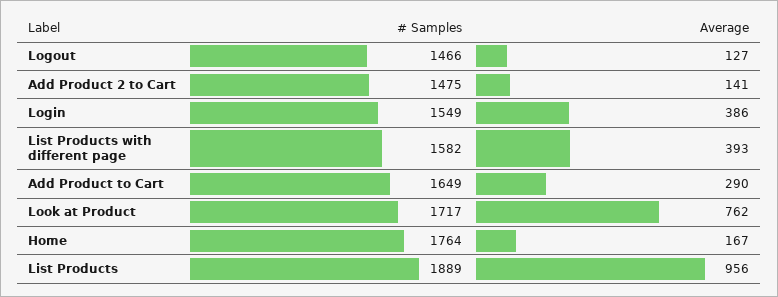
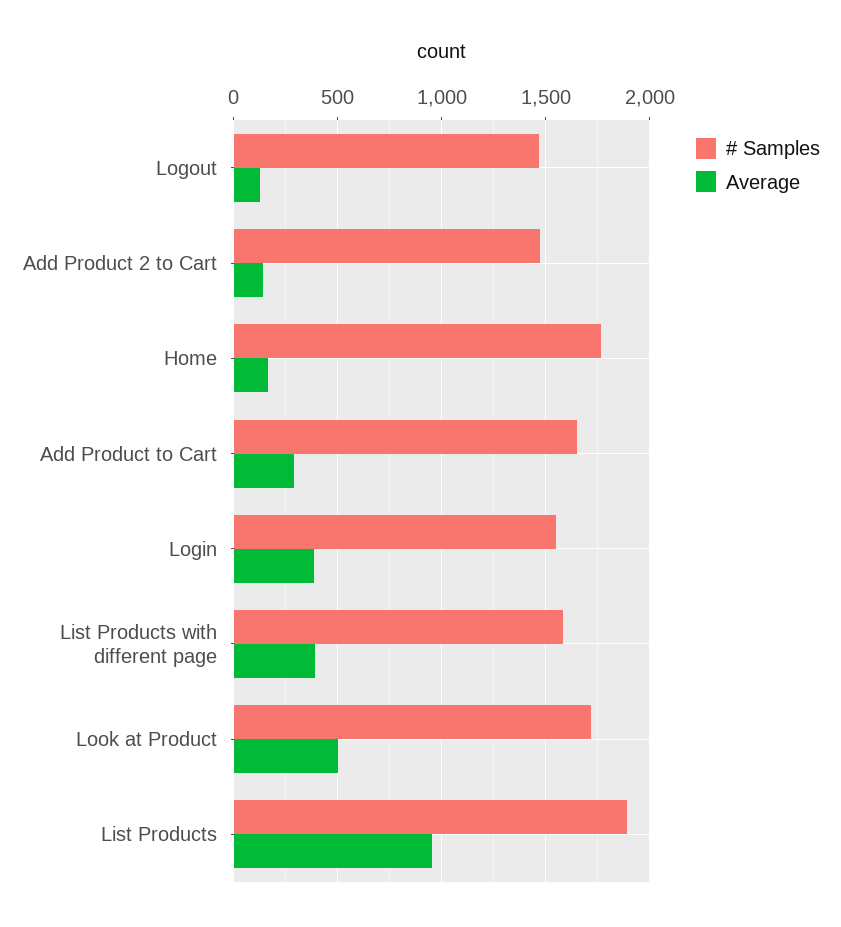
  {
    "# Samples": {
      "Logout": 1466,
      "Add Product 2 to Cart": 1475,
      "Login": 1549,
      "List Products with different page": 1582,
      "Add Product to Cart": 1649,
      "Look at Product": 1717,
      "Home": 1764,
      "List Products": 1889
    },
    "Average": {
      "Logout": 127,
      "Add Product 2 to Cart": 141,
      "Login": 386,
      "List Products with different page": 393,
      "Add Product to Cart": 290,
-     "Look at Product": 762,
+     "Look at Product": 500,
      "Home": 167,
      "List Products": 956
    }
  }

